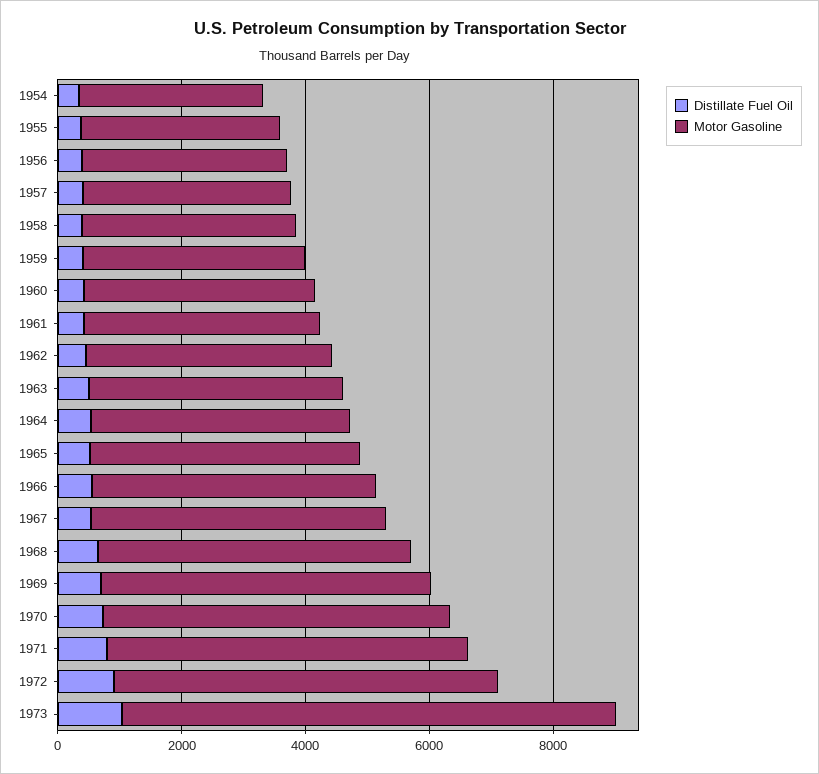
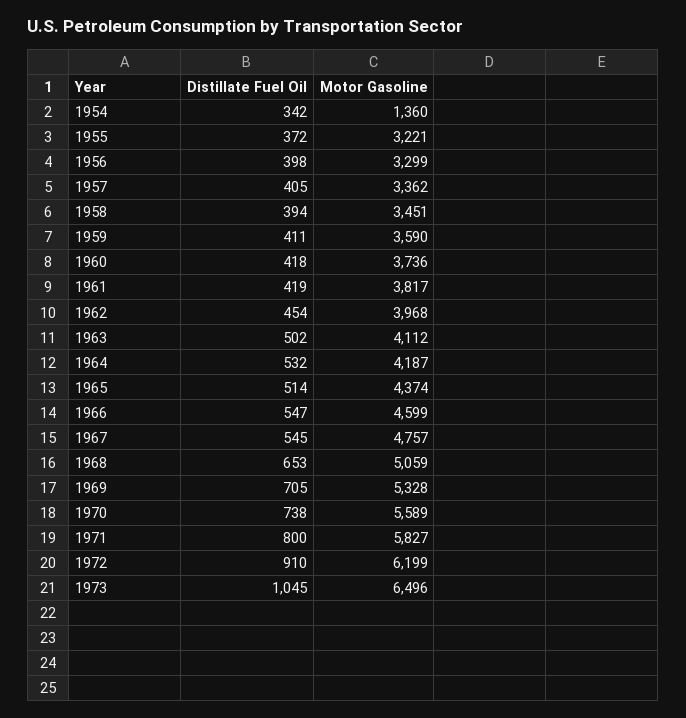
  {
    "Distillate Fuel Oil": {
      "1954": 342,
      "1955": 372,
      "1956": 398,
      "1957": 405,
      "1958": 394,
      "1959": 411,
      "1960": 418,
      "1961": 419,
      "1962": 454,
      "1963": 502,
      "1964": 532,
      "1965": 514,
      "1966": 547,
      "1967": 545,
      "1968": 653,
      "1969": 705,
      "1970": 738,
      "1971": 800,
      "1972": 910,
      "1973": 1045
    },
    "Motor Gasoline": {
-     "1954": 3000,
+     "1954": 1360,
      "1955": 3221,
      "1956": 3299,
      "1957": 3362,
      "1958": 3451,
      "1959": 3590,
      "1960": 3736,
      "1961": 3817,
      "1962": 3968,
      "1963": 4112,
      "1964": 4187,
      "1965": 4374,
      "1966": 4599,
      "1967": 4757,
      "1968": 5059,
      "1969": 5328,
      "1970": 5589,
      "1971": 5827,
      "1972": 6199,
-     "1973": 8000
+     "1973": 6496
    }
  }

